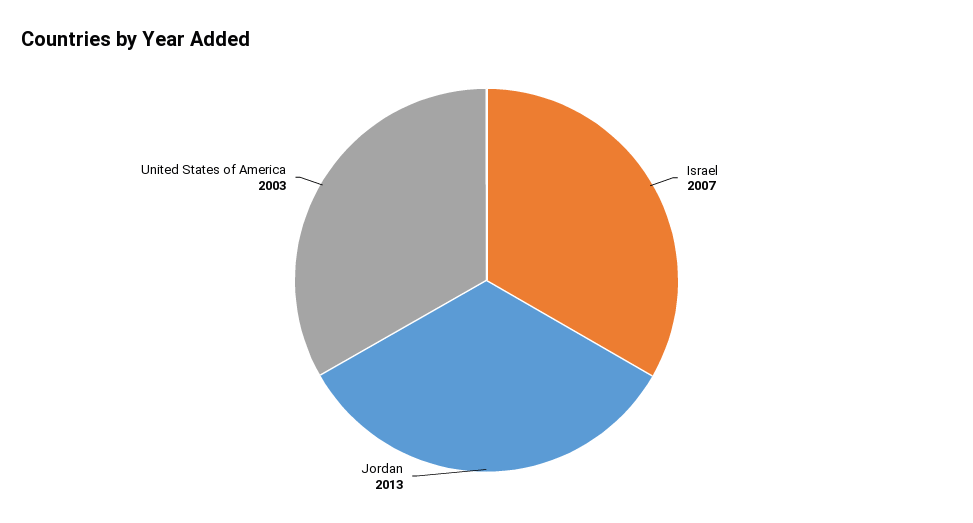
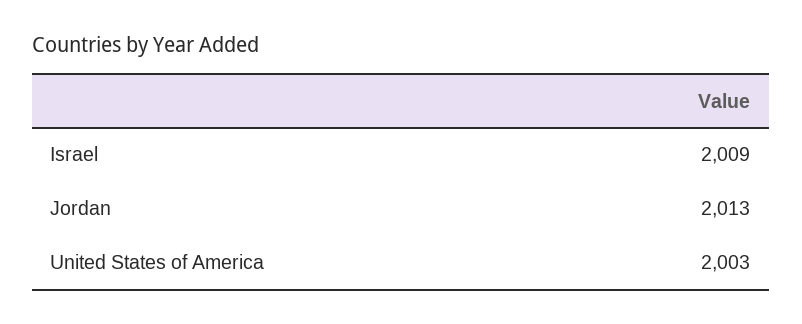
  {
-   "Israel": 2007,
+   "Israel": 2009,
    "Jordan": 2013,
    "United States of America": 2003
  }

